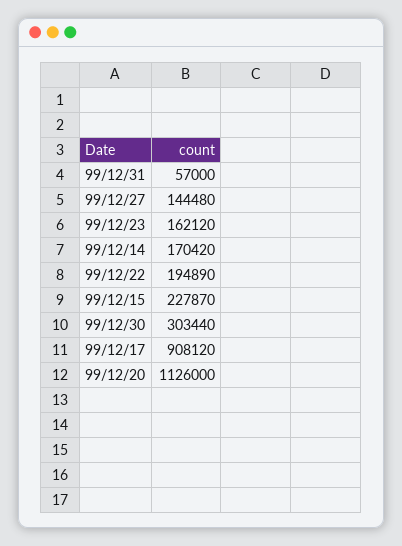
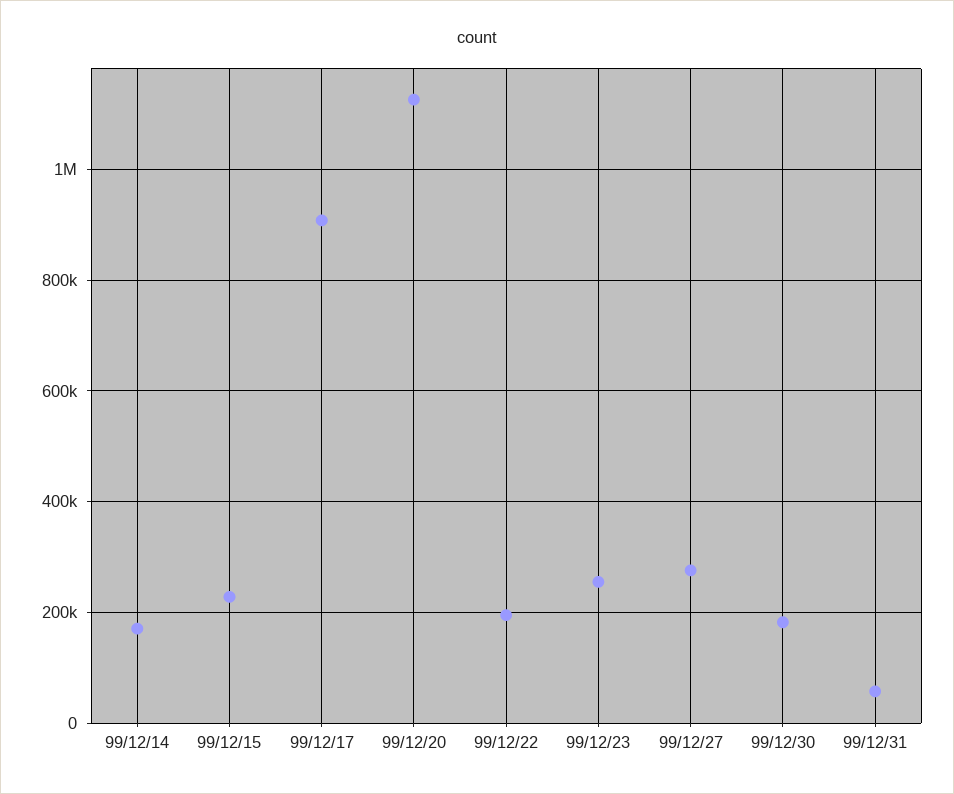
  {
    "99/12/31": 57000,
-   "99/12/27": 144480,
+   "99/12/27": 280000,
-   "99/12/23": 162120,
+   "99/12/23": 260000,
    "99/12/14": 170420,
    "99/12/22": 194890,
    "99/12/15": 227870,
-   "99/12/30": 303440,
+   "99/12/30": 180000,
    "99/12/17": 908120,
    "99/12/20": 1126000
  }

